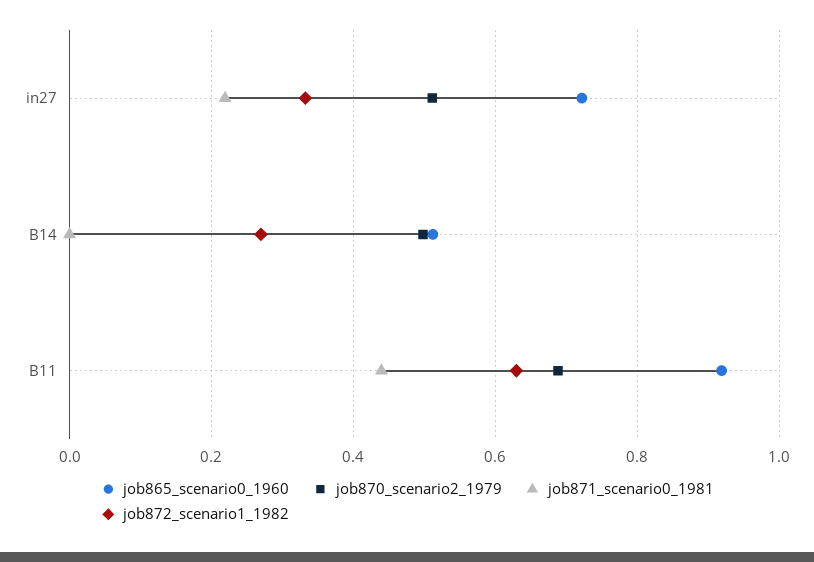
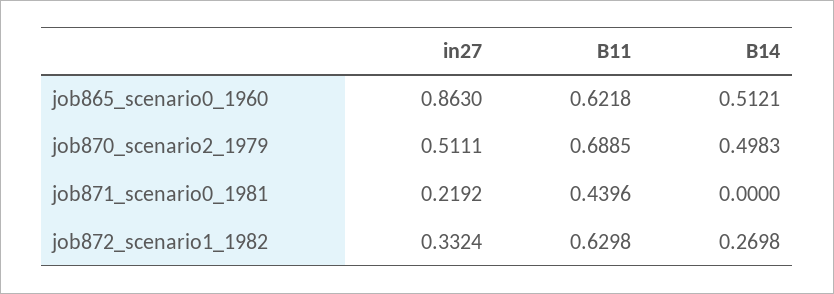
  {
    "job865_scenario0_1960": {
-     "in27": 0.72,
+     "in27": 0.863,
      "B14": 0.5121,
-     "B11": 0.92
+     "B11": 0.6218
    },
    "job870_scenario2_1979": {
      "in27": 0.5111,
      "B14": 0.4983,
      "B11": 0.6885
    },
    "job871_scenario0_1981": {
      "in27": 0.2192,
      "B14": 0,
      "B11": 0.4396
    },
    "job872_scenario1_1982": {
      "in27": 0.3324,
      "B14": 0.2698,
      "B11": 0.6298
    }
  }

